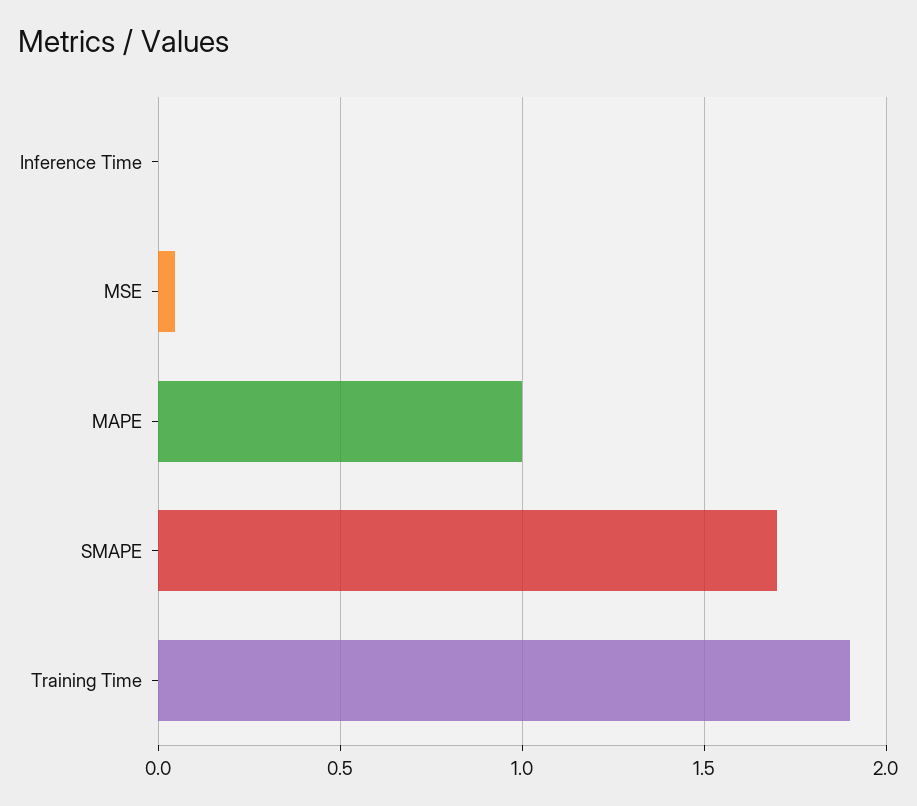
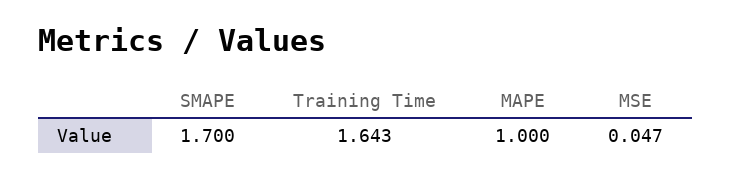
  {
-   "Inference Time": 0,
    "MSE": 0.047,
    "MAPE": 1,
    "SMAPE": 1.7,
-   "Training Time": 1.9
+   "Training Time": 1.643
  }

